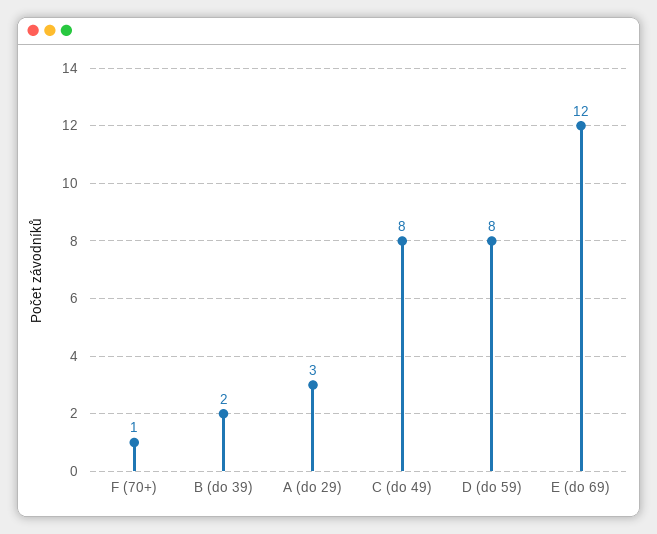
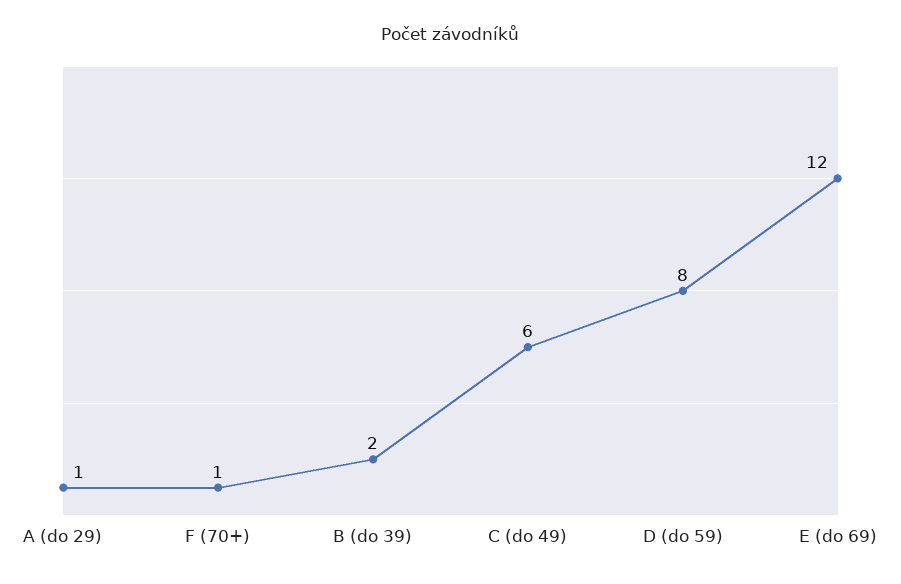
  {
    "F (70+)": 1,
    "B (do 39)": 2,
-   "A (do 29)": 3,
+   "A (do 29)": 1,
-   "C (do 49)": 8,
+   "C (do 49)": 6,
    "D (do 59)": 8,
    "E (do 69)": 12
  }

